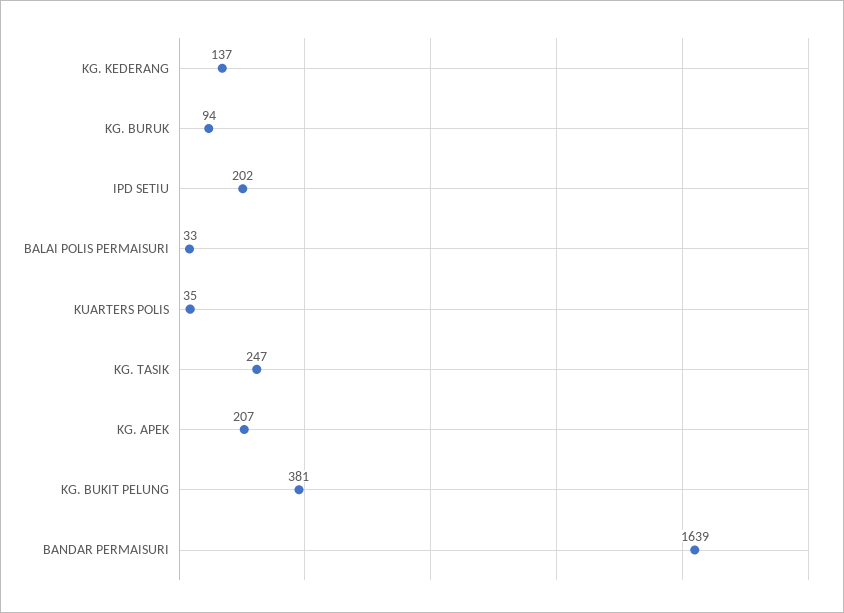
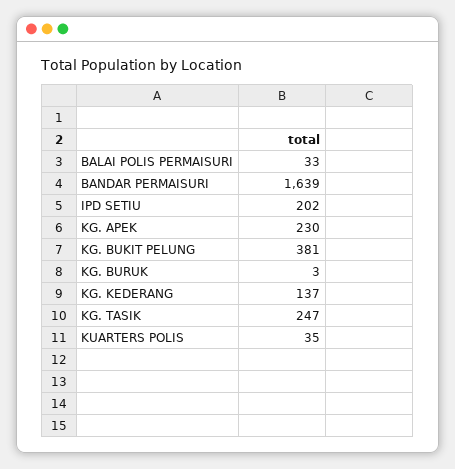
  {
    "KG. KEDERANG": 137,
-   "KG. BURUK": 94,
+   "KG. BURUK": 3,
    "IPD SETIU": 202,
    "BALAI POLIS PERMAISURI": 33,
    "KUARTERS POLIS": 35,
    "KG. TASIK": 247,
-   "KG. APEK": 207,
+   "KG. APEK": 230,
    "KG. BUKIT PELUNG": 381,
    "BANDAR PERMAISURI": 1639
  }

